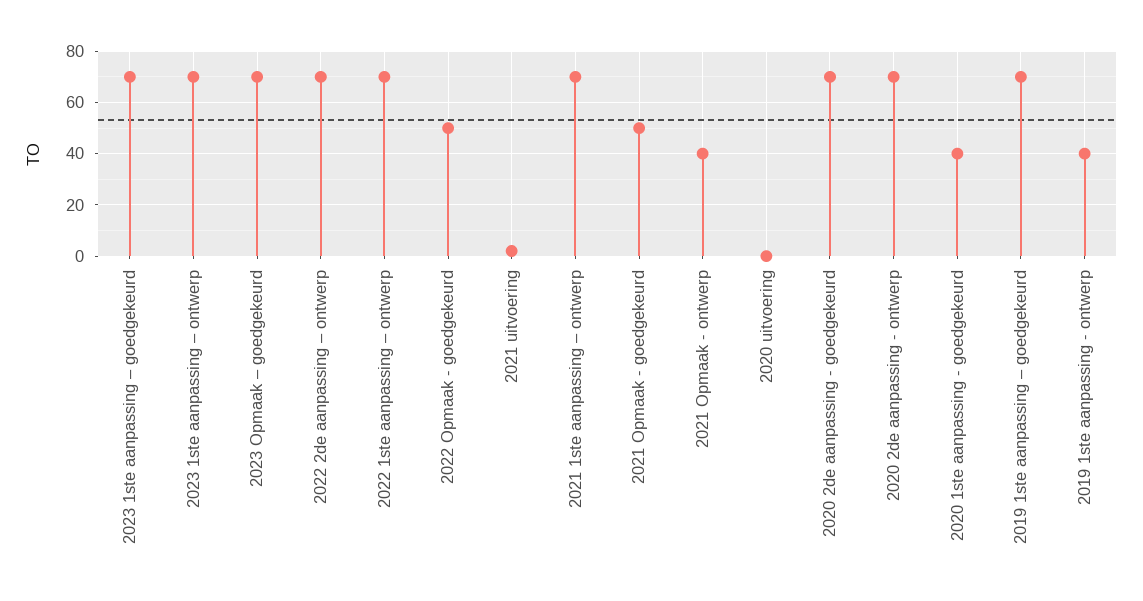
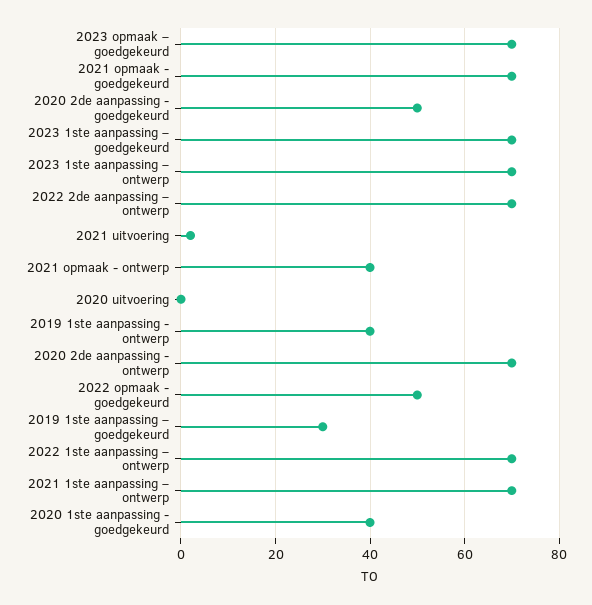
  {
    "2023 1ste aanpassing – goedgekeurd": 70,
    "2023 1ste aanpassing – ontwerp": 70,
    "2023 Opmaak – goedgekeurd": 70,
    "2022 2de aanpassing – ontwerp": 70,
    "2022 1ste aanpassing – ontwerp": 70,
    "2022 Opmaak - goedgekeurd": 50,
    "2021 uitvoering": 0,
    "2021 1ste aanpassing – ontwerp": 70,
-   "2021 Opmaak - goedgekeurd": 50,
+   "2021 Opmaak - goedgekeurd": 70,
    "2021 Opmaak - ontwerp": 40,
    "2020 uitvoering": 0,
-   "2020 2de aanpassing - goedgekeurd": 70,
+   "2020 2de aanpassing - goedgekeurd": 50,
    "2020 2de aanpassing - ontwerp": 70,
    "2020 1ste aanpassing - goedgekeurd": 40,
-   "2019 1ste aanpassing – goedgekeurd": 70,
+   "2019 1ste aanpassing – goedgekeurd": 30,
    "2019 1ste aanpassing - ontwerp": 40
  }

